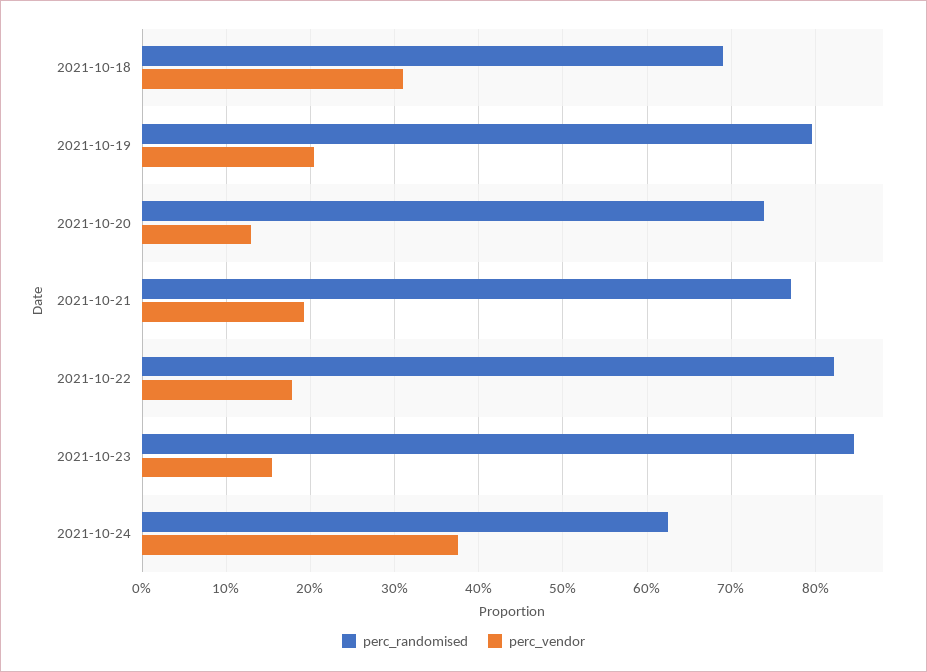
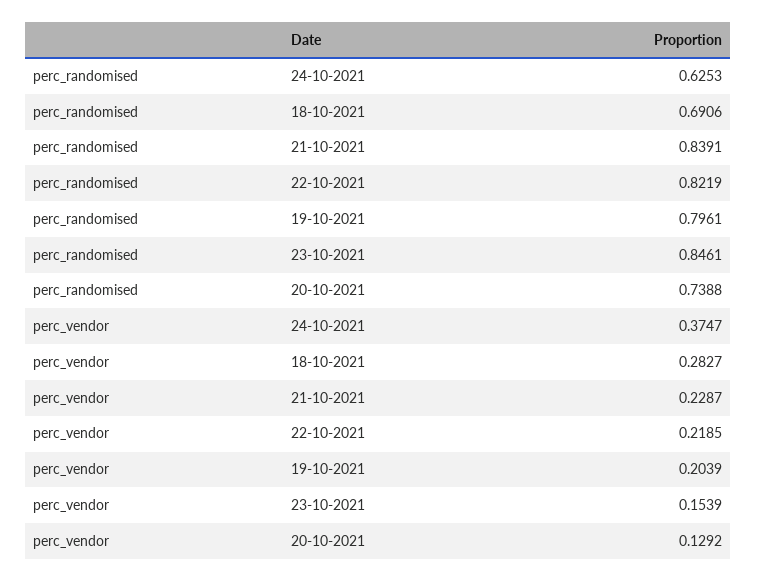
  {
    "perc_randomised": {
      "2021-10-18": 0.6906,
      "2021-10-19": 0.7961,
      "2021-10-20": 0.7388,
-     "2021-10-21": 0.77,
+     "2021-10-21": 0.8391,
      "2021-10-22": 0.8219,
      "2021-10-23": 0.8461,
      "2021-10-24": 0.6253
    },
    "perc_vendor": {
-     "2021-10-18": 0.31,
+     "2021-10-18": 0.2827,
      "2021-10-19": 0.2039,
      "2021-10-20": 0.1292,
-     "2021-10-21": 0.19,
+     "2021-10-21": 0.2287,
-     "2021-10-22": 0.18,
+     "2021-10-22": 0.2185,
      "2021-10-23": 0.1539,
      "2021-10-24": 0.3747
    }
  }

